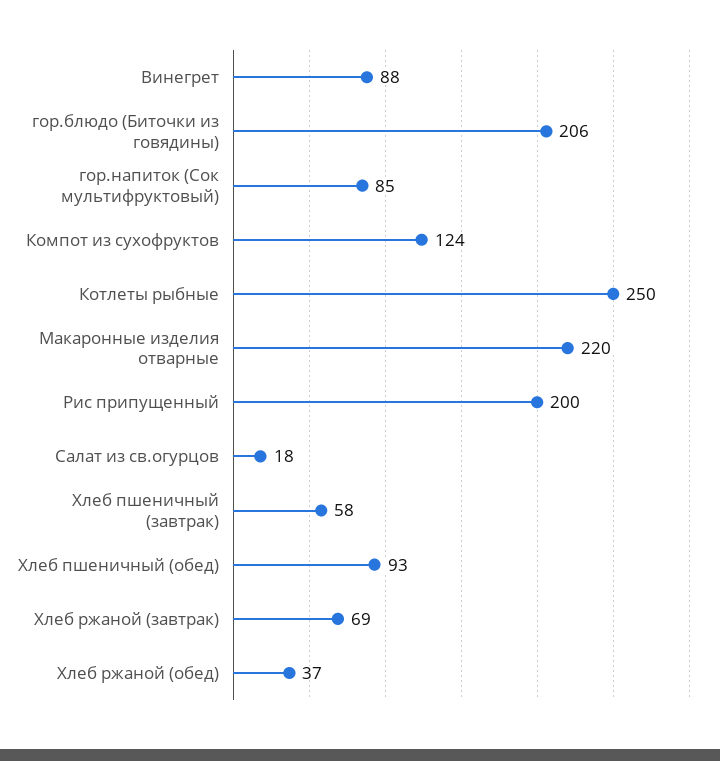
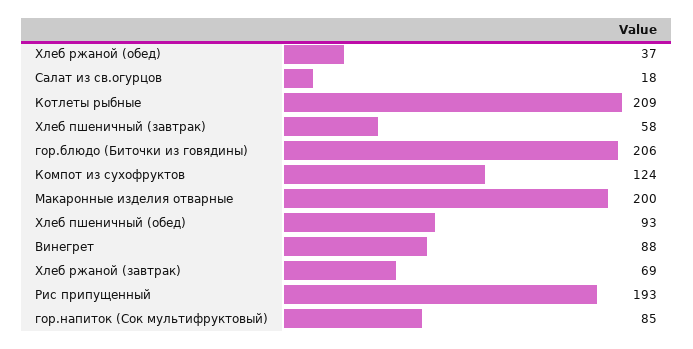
  {
    "Винегрет": 88,
    "гор.блюдо (Биточки из говядины)": 206,
    "гор.напиток (Сок мультифруктовый)": 85,
    "Компот из сухофруктов": 124,
-   "Котлеты рыбные": 250,
+   "Котлеты рыбные": 209,
-   "Макаронные изделия отварные": 220,
+   "Макаронные изделия отварные": 200,
-   "Рис припущенный": 200,
+   "Рис припущенный": 193,
    "Салат из св.огурцов": 18,
    "Хлеб пшеничный (завтрак)": 58,
    "Хлеб пшеничный (обед)": 93,
    "Хлеб ржаной (завтрак)": 69,
    "Хлеб ржаной (обед)": 37
  }

